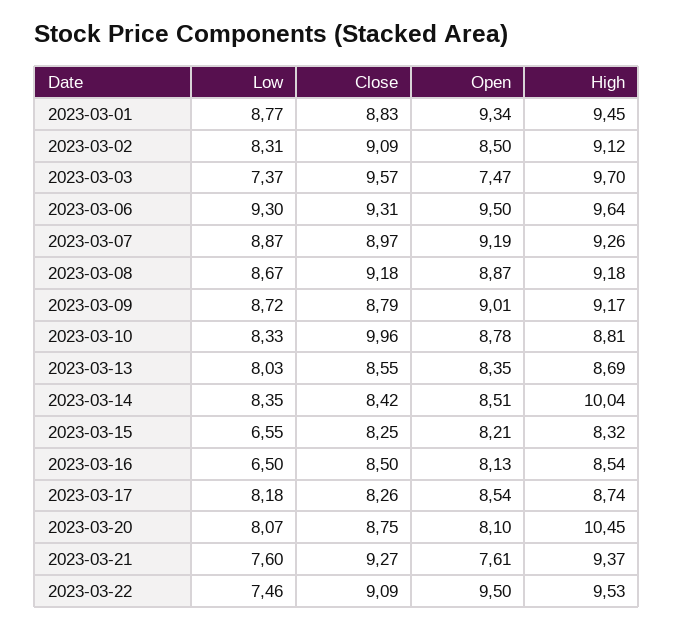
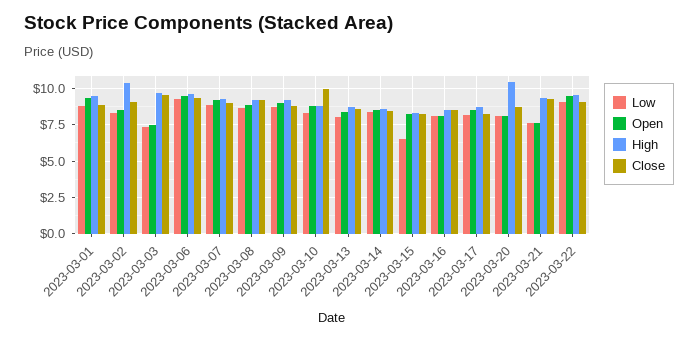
  {
    "Low": {
      "2023-03-01": 8.77,
      "2023-03-02": 8.31,
      "2023-03-03": 7.37,
      "2023-03-06": 9.3,
      "2023-03-07": 8.87,
      "2023-03-08": 8.67,
      "2023-03-09": 8.72,
      "2023-03-10": 8.33,
      "2023-03-13": 8.03,
      "2023-03-14": 8.35,
      "2023-03-15": 6.55,
-     "2023-03-16": 6.5,
+     "2023-03-16": 8,
      "2023-03-17": 8.18,
      "2023-03-20": 8.07,
      "2023-03-21": 7.6,
-     "2023-03-22": 7.46
+     "2023-03-22": 9
    },
    "Close": {
      "2023-03-01": 8.83,
      "2023-03-02": 9.09,
      "2023-03-03": 9.57,
      "2023-03-06": 9.31,
      "2023-03-07": 8.97,
      "2023-03-08": 9.18,
      "2023-03-09": 8.79,
      "2023-03-10": 9.96,
      "2023-03-13": 8.55,
      "2023-03-14": 8.42,
      "2023-03-15": 8.25,
      "2023-03-16": 8.5,
      "2023-03-17": 8.26,
      "2023-03-20": 8.75,
      "2023-03-21": 9.27,
      "2023-03-22": 9.09
    },
    "Open": {
      "2023-03-01": 9.34,
      "2023-03-02": 8.5,
      "2023-03-03": 7.47,
      "2023-03-06": 9.5,
      "2023-03-07": 9.19,
      "2023-03-08": 8.87,
      "2023-03-09": 9.01,
      "2023-03-10": 8.78,
      "2023-03-13": 8.35,
      "2023-03-14": 8.51,
      "2023-03-15": 8.21,
      "2023-03-16": 8.13,
      "2023-03-17": 8.54,
      "2023-03-20": 8.1,
      "2023-03-21": 7.61,
      "2023-03-22": 9.5
    },
    "High": {
      "2023-03-01": 9.45,
-     "2023-03-02": 9.12,
+     "2023-03-02": 10.5,
      "2023-03-03": 9.7,
      "2023-03-06": 9.64,
      "2023-03-07": 9.26,
      "2023-03-08": 9.18,
      "2023-03-09": 9.17,
      "2023-03-10": 8.81,
      "2023-03-13": 8.69,
-     "2023-03-14": 10.04,
+     "2023-03-14": 8.5,
      "2023-03-15": 8.32,
      "2023-03-16": 8.54,
      "2023-03-17": 8.74,
      "2023-03-20": 10.45,
      "2023-03-21": 9.37,
      "2023-03-22": 9.53
    }
  }

